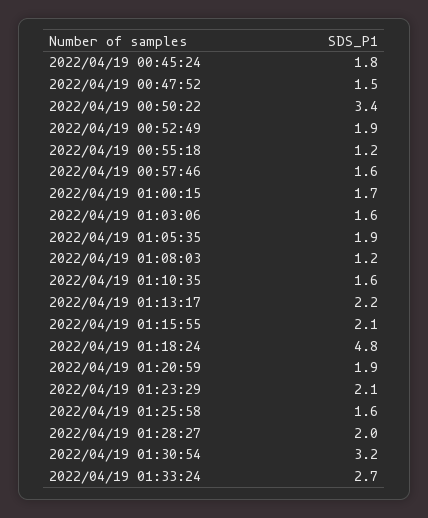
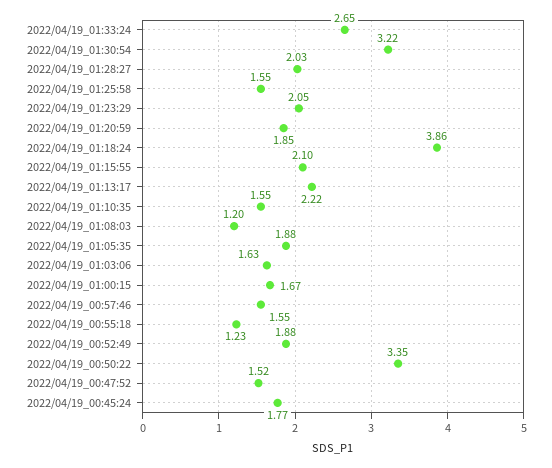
  {
    "2022/04/19 00:45:24": 1.77,
    "2022/04/19 00:47:52": 1.52,
    "2022/04/19 00:50:22": 3.35,
    "2022/04/19 00:52:49": 1.88,
    "2022/04/19 00:55:18": 1.23,
    "2022/04/19 00:57:46": 1.55,
    "2022/04/19 01:00:15": 1.67,
    "2022/04/19 01:03:06": 1.63,
    "2022/04/19 01:05:35": 1.88,
    "2022/04/19 01:08:03": 1.2,
    "2022/04/19 01:10:35": 1.55,
    "2022/04/19 01:13:17": 2.22,
    "2022/04/19 01:15:55": 2.1,
-   "2022/04/19 01:18:24": 4.8,
+   "2022/04/19 01:18:24": 3.86,
    "2022/04/19 01:20:59": 1.85,
    "2022/04/19 01:23:29": 2.05,
    "2022/04/19 01:25:58": 1.55,
    "2022/04/19 01:28:27": 2.03,
    "2022/04/19 01:30:54": 3.22,
    "2022/04/19 01:33:24": 2.65
  }

